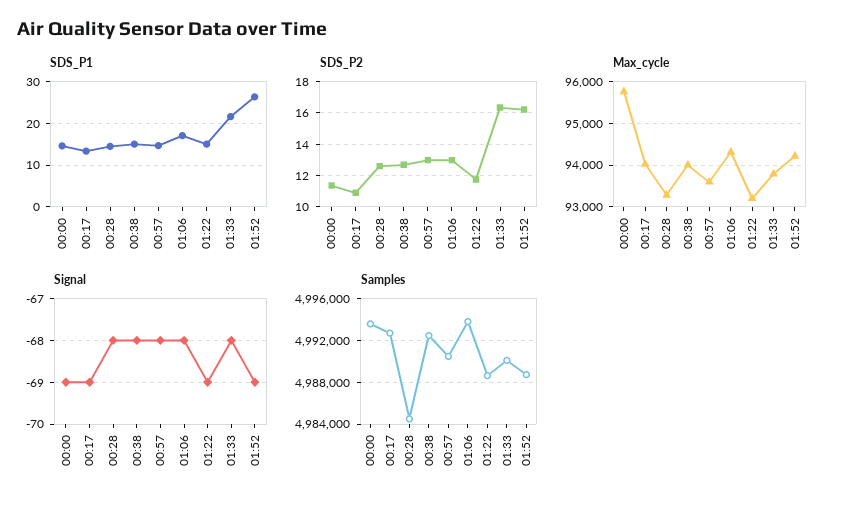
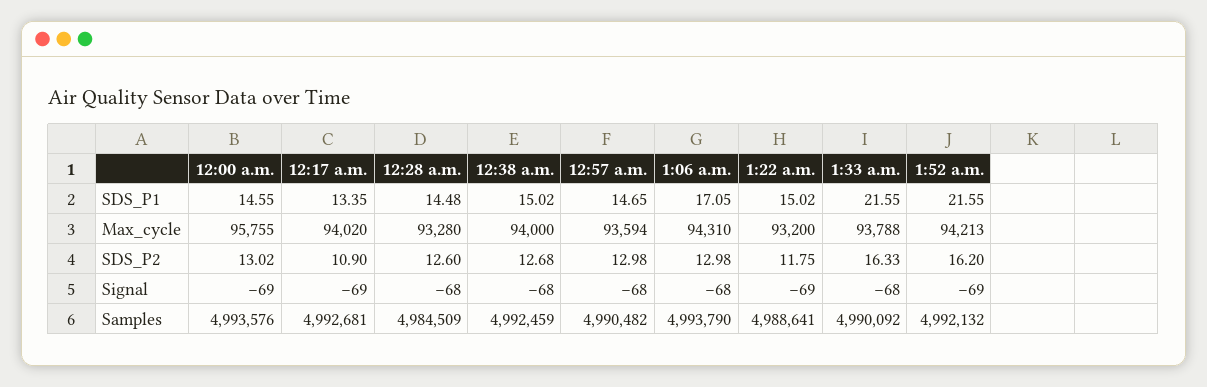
  {
    "SDS_P1": {
      "00:00": 14.55,
      "00:17": 13.35,
      "00:28": 14.48,
      "00:38": 15.02,
      "00:57": 14.65,
      "01:06": 17.05,
      "01:22": 15.02,
      "01:33": 21.55,
-     "01:52": 26
+     "01:52": 21.55
    },
    "SDS_P2": {
-     "00:00": 11.5,
+     "00:00": 13.02,
      "00:17": 10.9,
      "00:28": 12.6,
      "00:38": 12.68,
      "00:57": 12.98,
      "01:06": 12.98,
      "01:22": 11.75,
      "01:33": 16.33,
      "01:52": 16.2
    },
    "Max_cycle": {
      "00:00": 95755,
      "00:17": 94020,
      "00:28": 93280,
      "00:38": 94000,
      "00:57": 93594,
      "01:06": 94310,
      "01:22": 93200,
      "01:33": 93788,
      "01:52": 94213
    },
    "Signal": {
      "00:00": -69,
      "00:17": -69,
      "00:28": -68,
      "00:38": -68,
      "00:57": -68,
      "01:06": -68,
      "01:22": -69,
      "01:33": -68,
      "01:52": -69
    },
    "Samples": {
      "00:00": 4993576,
      "00:17": 4992681,
      "00:28": 4984509,
      "00:38": 4992459,
      "00:57": 4990482,
      "01:06": 4993790,
      "01:22": 4988641,
      "01:33": 4990092,
-     "01:52": 4989000
+     "01:52": 4992132
    }
  }

